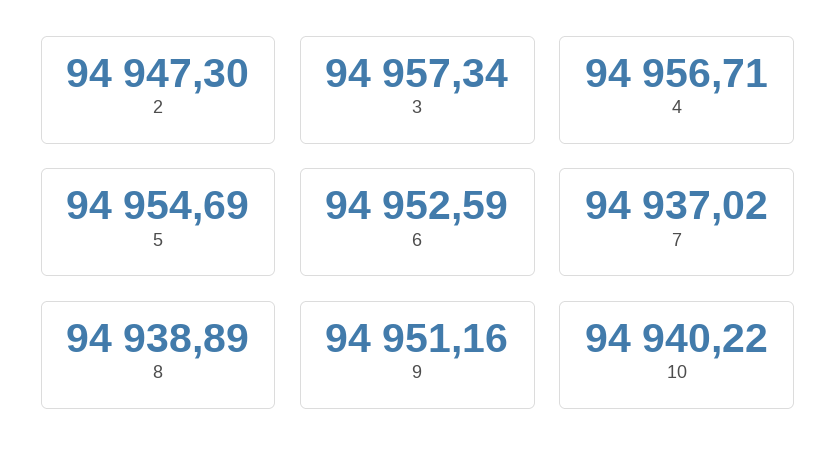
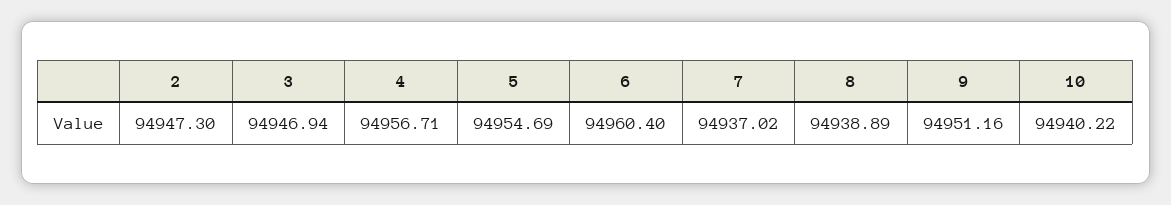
  {
    "2": 94947.3,
-   "3": 94957.34,
+   "3": 94946.94,
    "4": 94956.71,
    "5": 94954.69,
-   "6": 94952.59,
+   "6": 94960.4,
    "7": 94937.02,
    "8": 94938.89,
    "9": 94951.16,
    "10": 94940.22
  }

